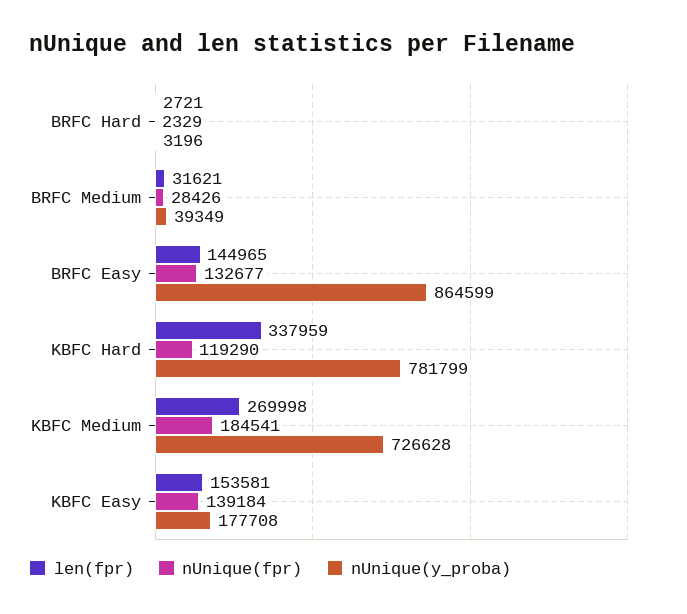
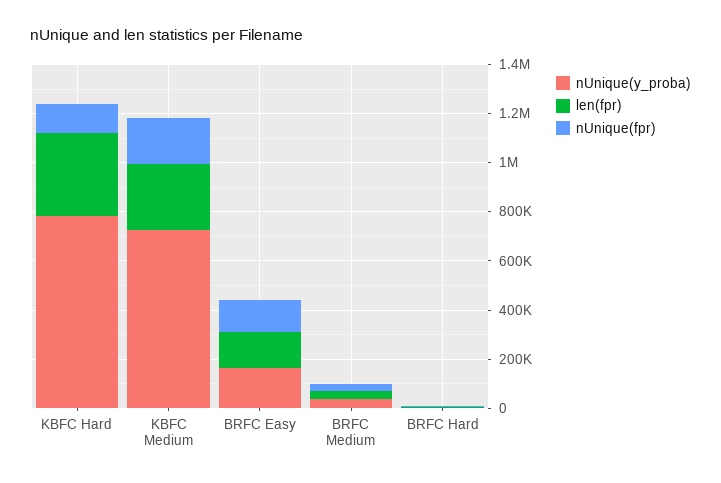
  {
    "len(fpr)": {
      "BRFC Hard": 2721,
      "BRFC Medium": 31621,
      "BRFC Easy": 144965,
      "KBFC Hard": 337959,
-     "KBFC Medium": 269998,
+     "KBFC Medium": 269998
-     "KBFC Easy": 153581
    },
    "nUnique(fpr)": {
      "BRFC Hard": 2329,
      "BRFC Medium": 28426,
      "BRFC Easy": 132677,
      "KBFC Hard": 119290,
-     "KBFC Medium": 184541,
+     "KBFC Medium": 184541
-     "KBFC Easy": 139184
    },
    "nUnique(y_proba)": {
      "BRFC Hard": 3196,
      "BRFC Medium": 39349,
-     "BRFC Easy": 864599,
+     "BRFC Easy": 150000,
      "KBFC Hard": 781799,
-     "KBFC Medium": 726628,
+     "KBFC Medium": 726628
-     "KBFC Easy": 177708
    }
  }

